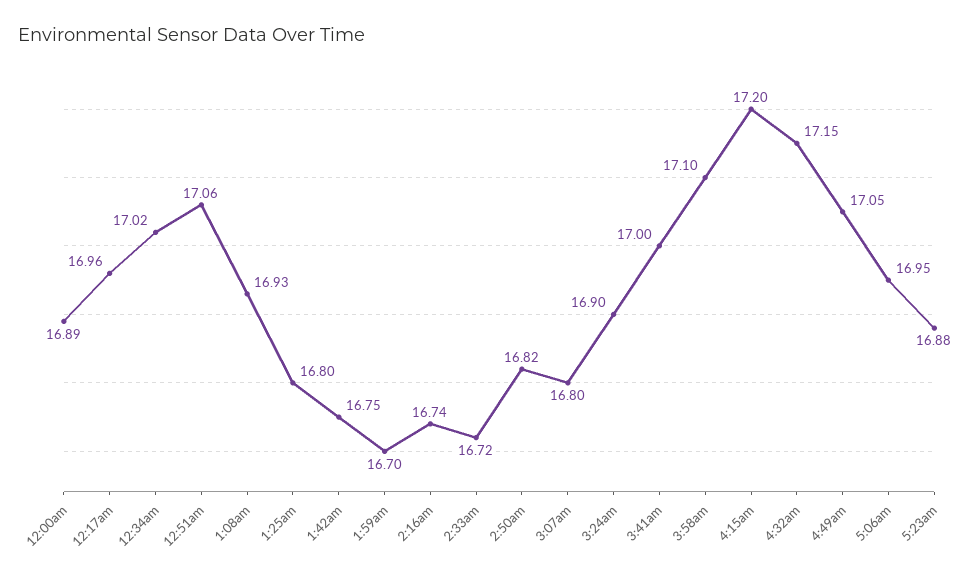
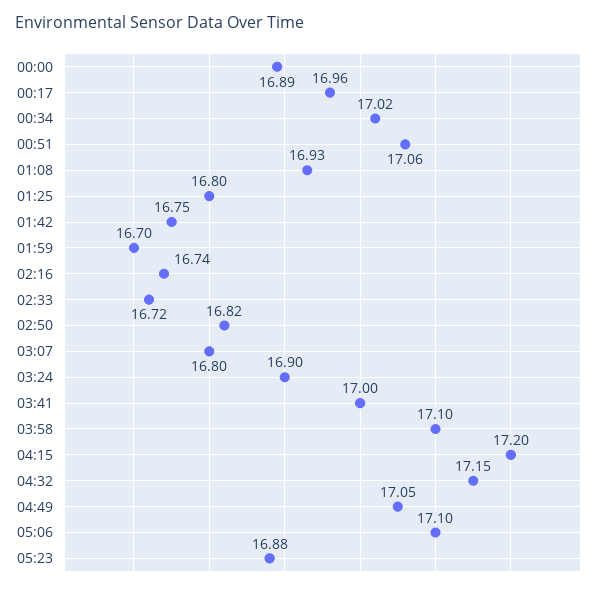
  {
    "12:00am": 16.89,
    "12:17am": 16.96,
    "12:34am": 17.02,
    "12:51am": 17.06,
    "1:08am": 16.93,
    "1:25am": 16.8,
    "1:42am": 16.75,
    "1:59am": 16.7,
    "2:16am": 16.74,
    "2:33am": 16.72,
    "2:50am": 16.82,
    "3:07am": 16.8,
    "3:24am": 16.9,
    "3:41am": 17,
    "3:58am": 17.1,
    "4:15am": 17.2,
    "4:32am": 17.15,
    "4:49am": 17.05,
-   "5:06am": 16.95,
+   "5:06am": 17.1,
    "5:23am": 16.88
  }

